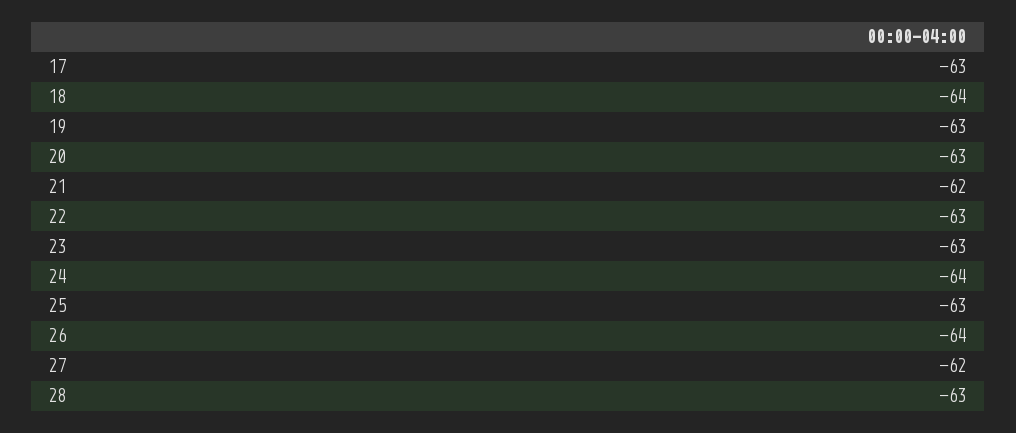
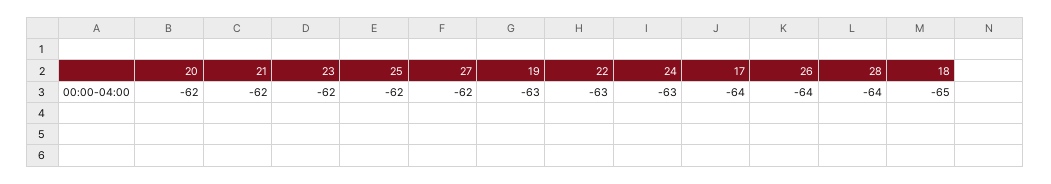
  {
-   "17": -63,
+   "17": -64,
-   "18": -64,
+   "18": -65,
    "19": -63,
-   "20": -63,
+   "20": -62,
    "21": -62,
    "22": -63,
-   "23": -63,
+   "23": -62,
-   "24": -64,
+   "24": -63,
-   "25": -63,
+   "25": -62,
    "26": -64,
    "27": -62,
-   "28": -63
+   "28": -64
  }

